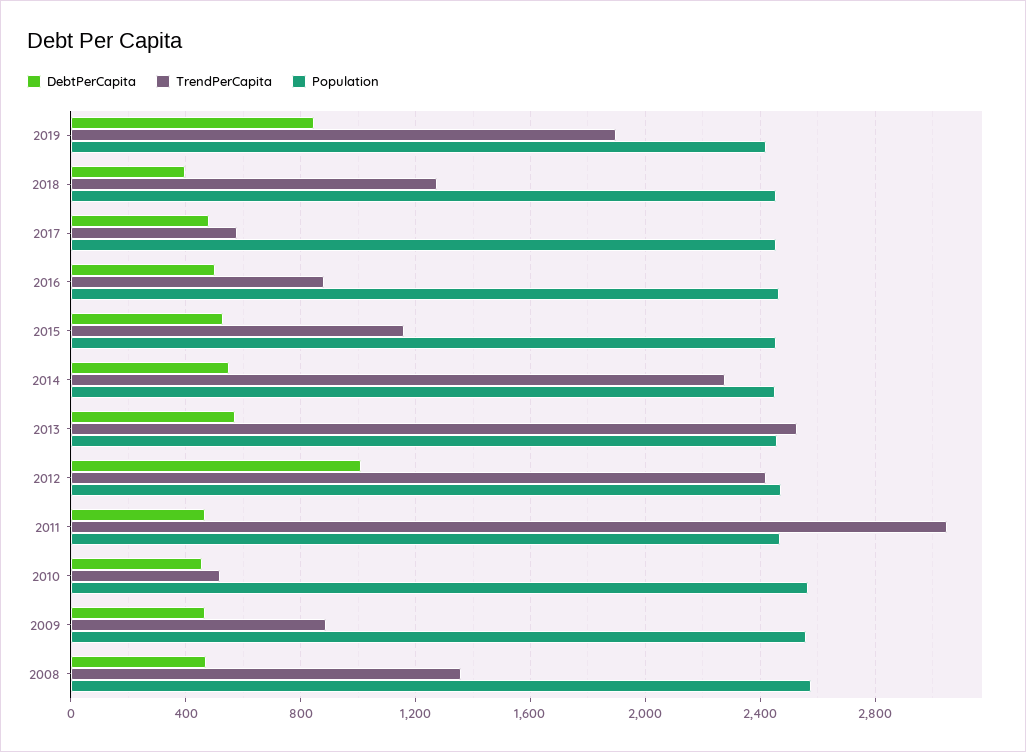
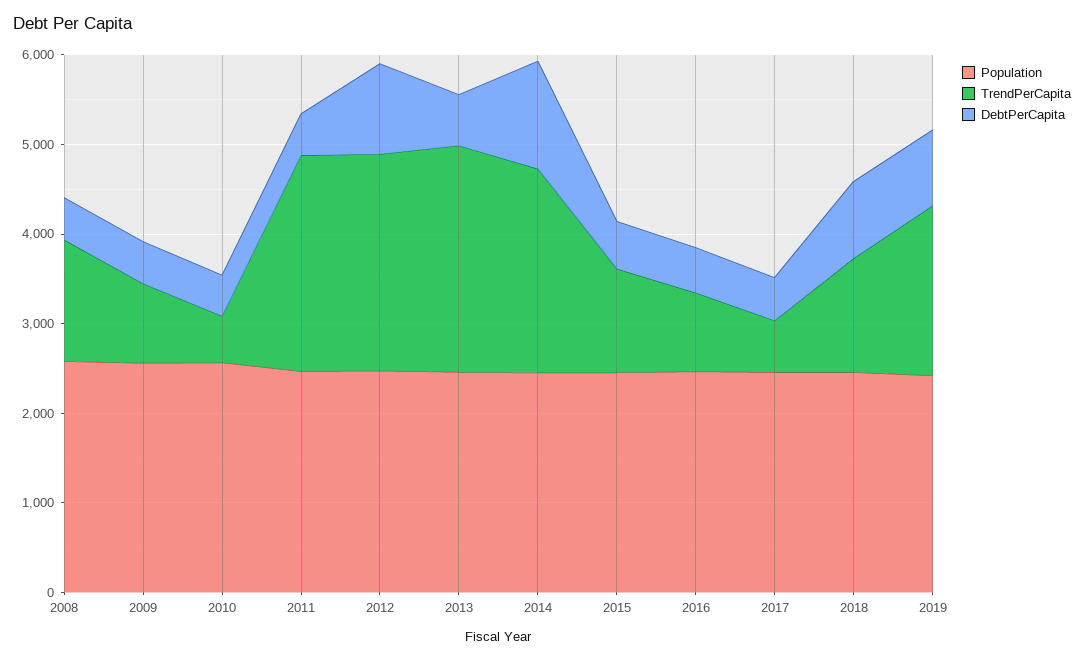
  {
    "DebtPerCapita": {
      "2019": 850,
-     "2018": 400,
+     "2018": 800,
      "2017": 500,
      "2016": 500,
      "2015": 550,
-     "2014": 550,
+     "2014": 1200,
      "2013": 550,
      "2012": 1000,
      "2011": 450,
      "2010": 450,
      "2009": 450,
      "2008": 450
    },
    "TrendPerCapita": {
      "2019": 1900,
      "2018": 1250,
      "2017": 600,
      "2016": 900,
      "2015": 1150,
      "2014": 2300,
      "2013": 2550,
      "2012": 2400,
-     "2011": 3050,
+     "2011": 2400,
      "2010": 500,
      "2009": 900,
      "2008": 1350
    },
    "Population": {
      "2019": 2400,
      "2018": 2450,
      "2017": 2450,
      "2016": 2450,
      "2015": 2450,
      "2014": 2450,
      "2013": 2450,
      "2012": 2450,
      "2011": 2450,
      "2010": 2550,
      "2009": 2550,
      "2008": 2600
    }
  }

